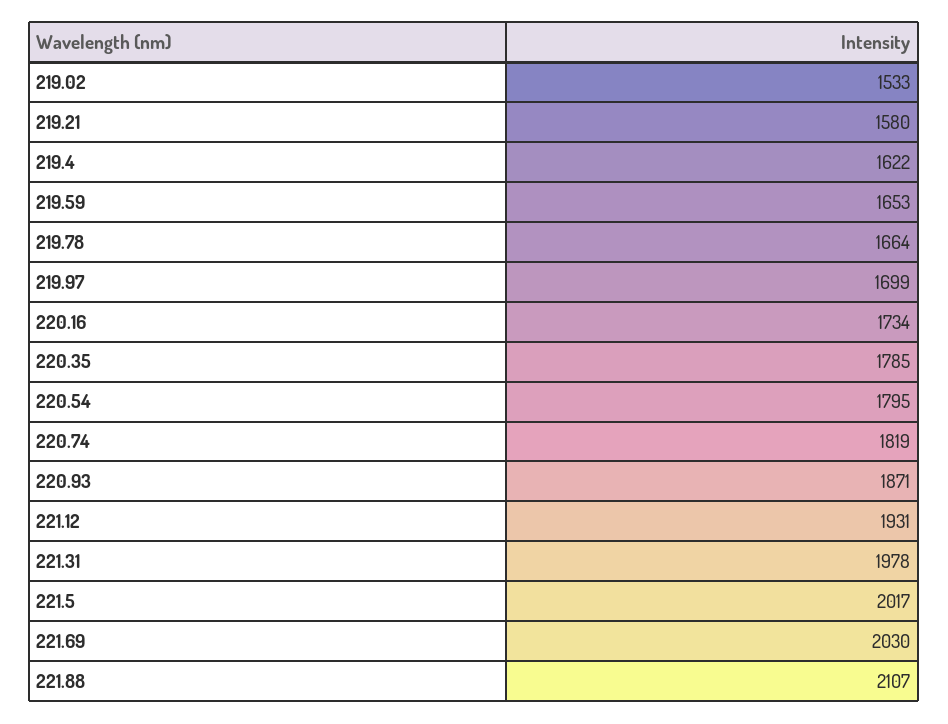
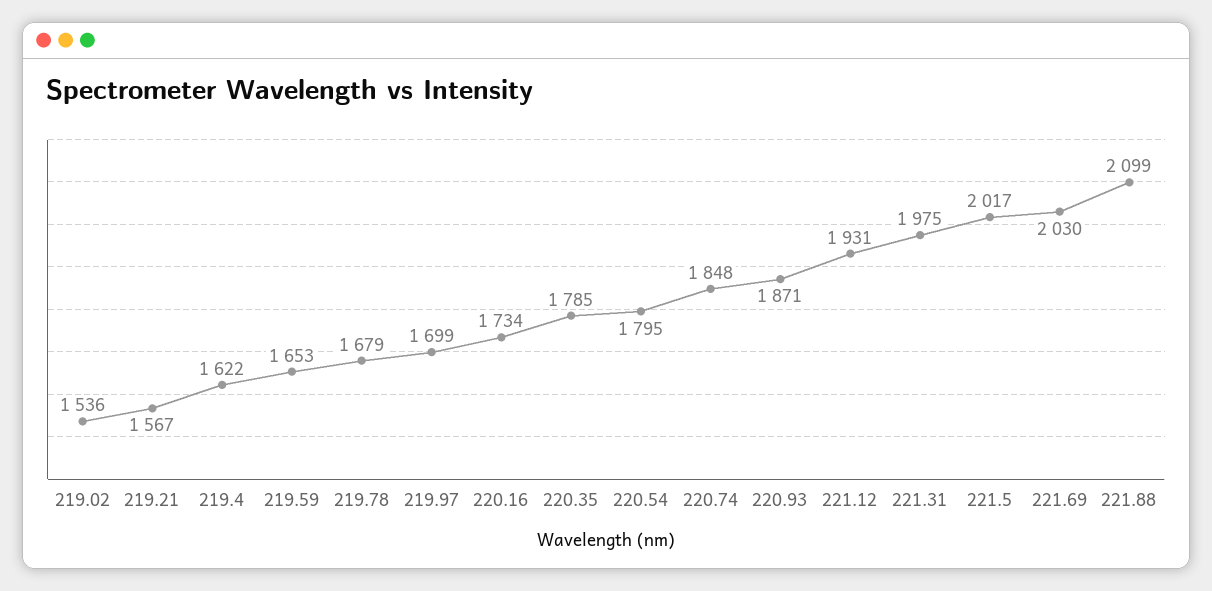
  {
-   "219.02": 1533,
+   "219.02": 1536,
-   "219.21": 1580,
+   "219.21": 1567,
    "219.4": 1622,
    "219.59": 1653,
-   "219.78": 1664,
+   "219.78": 1679,
    "219.97": 1699,
    "220.16": 1734,
    "220.35": 1785,
    "220.54": 1795,
-   "220.74": 1819,
+   "220.74": 1848,
    "220.93": 1871,
    "221.12": 1931,
-   "221.31": 1978,
+   "221.31": 1975,
    "221.5": 2017,
    "221.69": 2030,
-   "221.88": 2107
+   "221.88": 2099
  }

